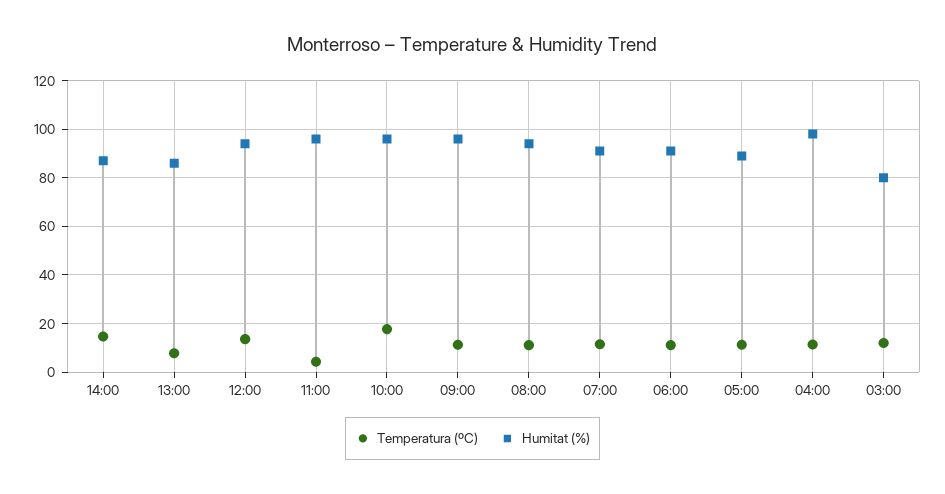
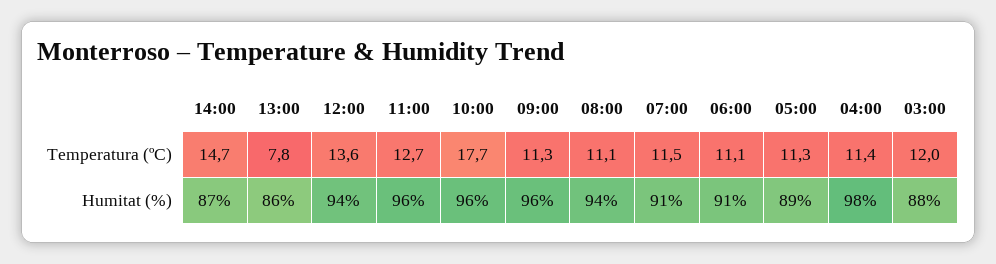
  {
    "Temperatura (ºC)": {
      "14:00": 14.7,
      "13:00": 7.8,
      "12:00": 13.6,
-     "11:00": 5,
+     "11:00": 12.7,
      "10:00": 17.7,
      "09:00": 11.3,
      "08:00": 11.1,
      "07:00": 11.5,
      "06:00": 11.1,
      "05:00": 11.3,
      "04:00": 11.4,
      "03:00": 12
    },
    "Humitat (%)": {
      "14:00": 87,
      "13:00": 86,
      "12:00": 94,
      "11:00": 96,
      "10:00": 96,
      "09:00": 96,
      "08:00": 94,
      "07:00": 91,
      "06:00": 91,
      "05:00": 89,
      "04:00": 98,
-     "03:00": 80
+     "03:00": 88
    }
  }

